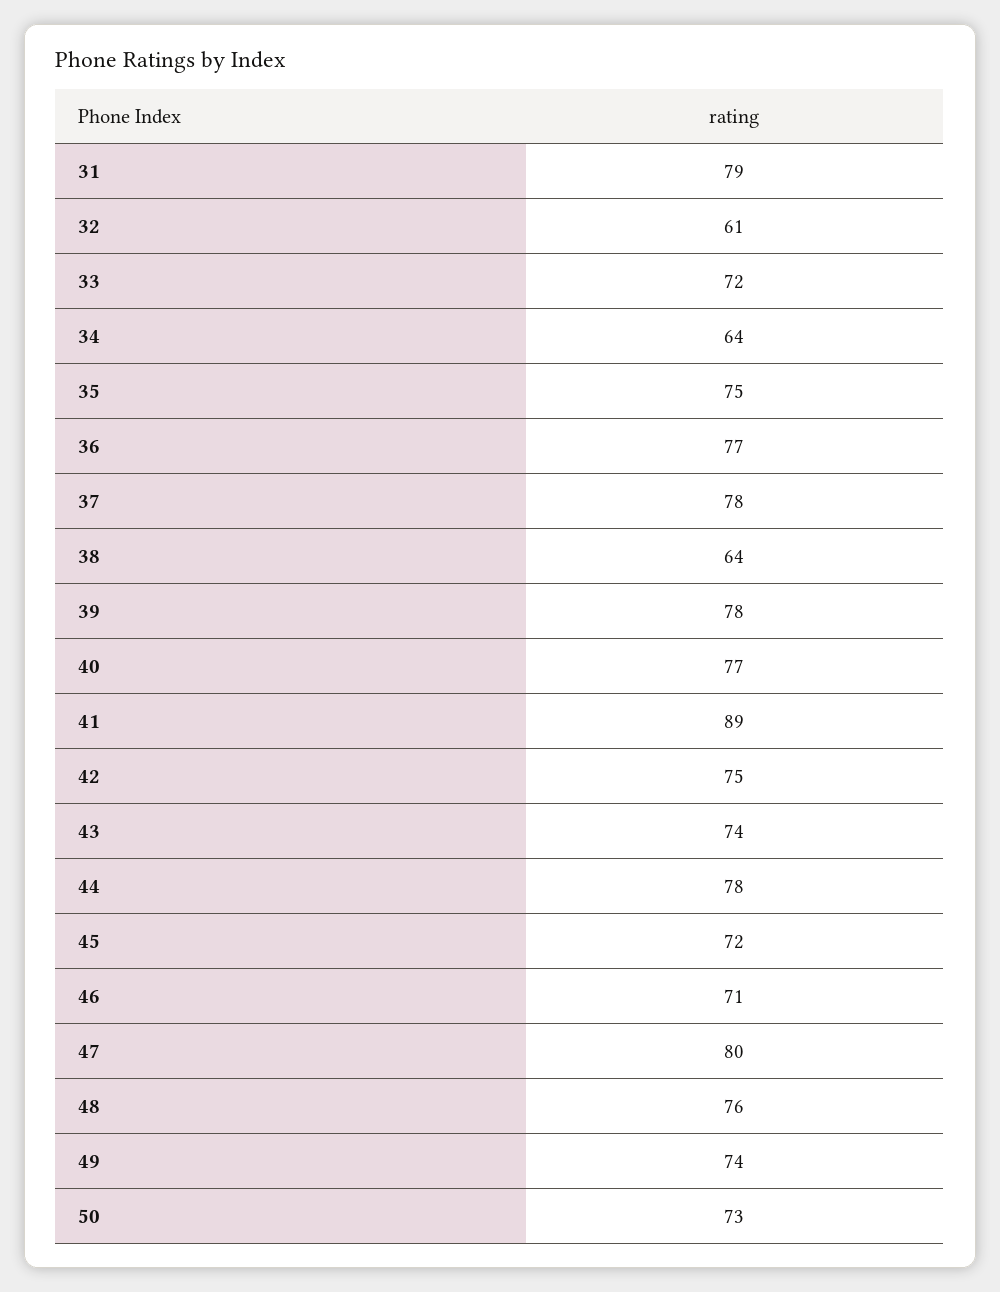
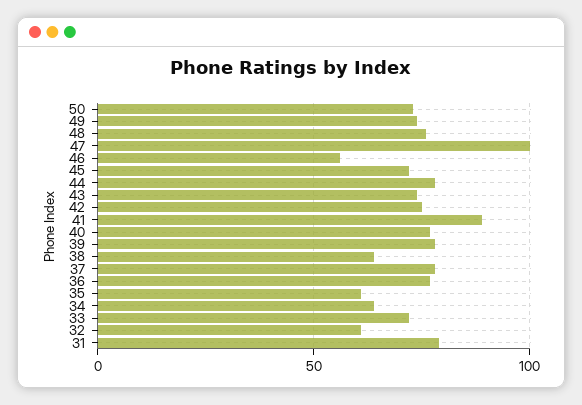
  {
    "31": 79,
    "32": 61,
    "33": 72,
    "34": 64,
-   "35": 75,
+   "35": 60,
    "36": 77,
    "37": 78,
    "38": 64,
    "39": 78,
    "40": 77,
    "41": 89,
    "42": 75,
    "43": 74,
    "44": 78,
    "45": 72,
-   "46": 71,
+   "46": 55,
-   "47": 80,
+   "47": 100,
    "48": 76,
    "49": 74,
    "50": 73
  }

